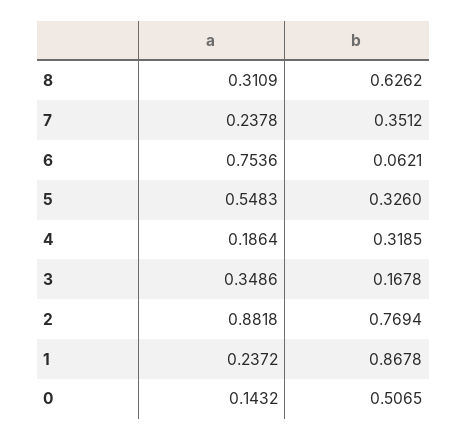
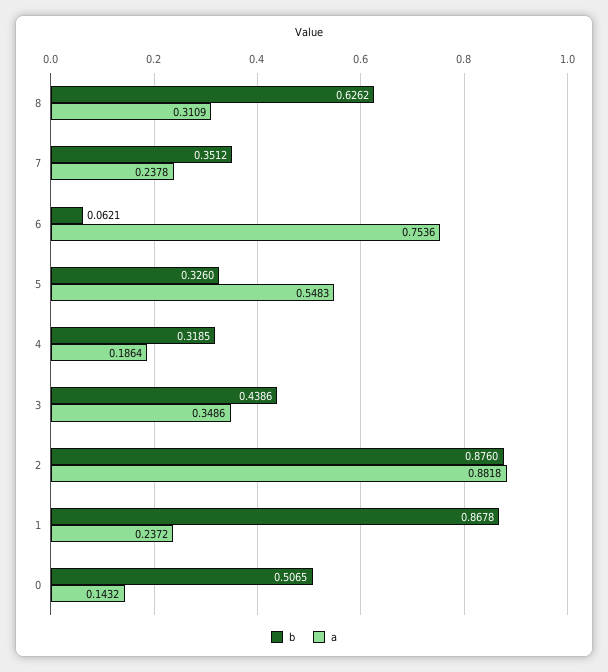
  {
    "a": {
      "8": 0.3109,
      "7": 0.2378,
      "6": 0.7536,
      "5": 0.5483,
      "4": 0.1864,
      "3": 0.3486,
      "2": 0.8818,
      "1": 0.2372,
      "0": 0.1432
    },
    "b": {
      "8": 0.6262,
      "7": 0.3512,
      "6": 0.0621,
      "5": 0.326,
      "4": 0.3185,
-     "3": 0.1678,
+     "3": 0.4386,
-     "2": 0.7694,
+     "2": 0.876,
      "1": 0.8678,
      "0": 0.5065
    }
  }

